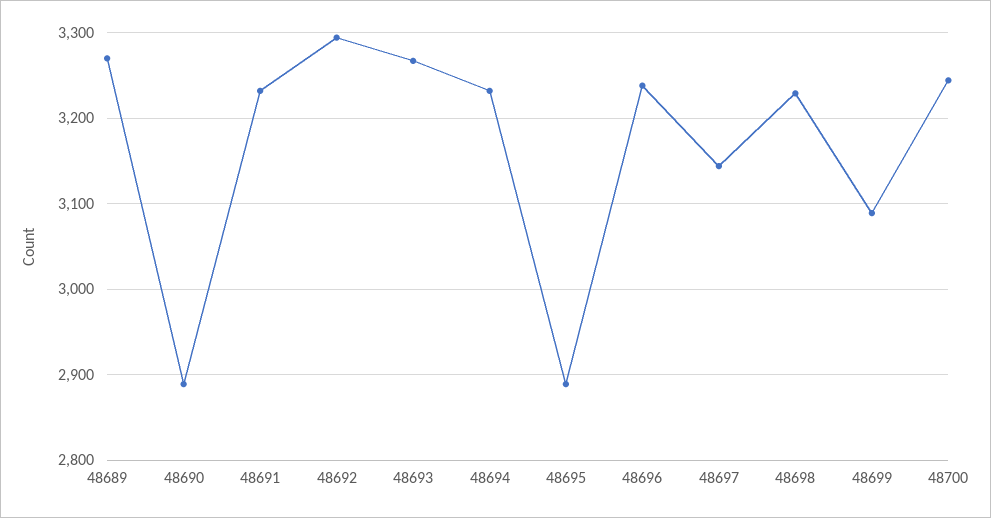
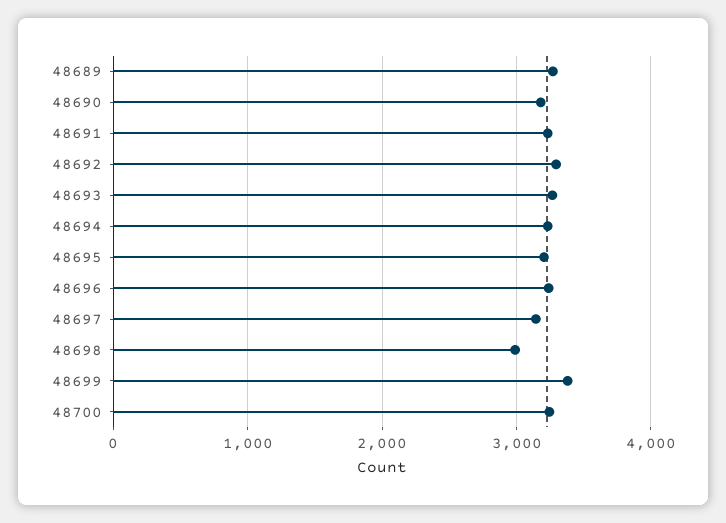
  {
    "48689": 3270,
-   "48690": 2890,
+   "48690": 3200,
    "48691": 3230,
    "48692": 3290,
    "48693": 3270,
    "48694": 3230,
-   "48695": 2890,
+   "48695": 3200,
    "48696": 3240,
    "48697": 3140,
-   "48698": 3230,
+   "48698": 3000,
-   "48699": 3090,
+   "48699": 3400,
    "48700": 3240
  }

